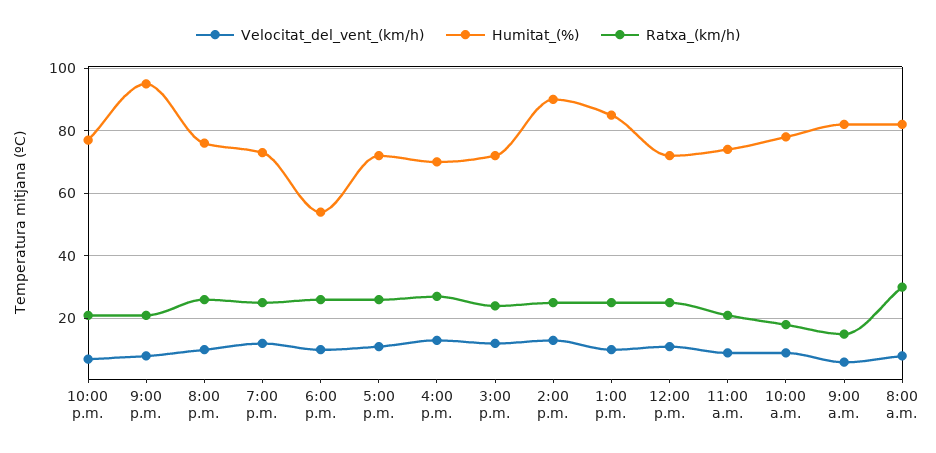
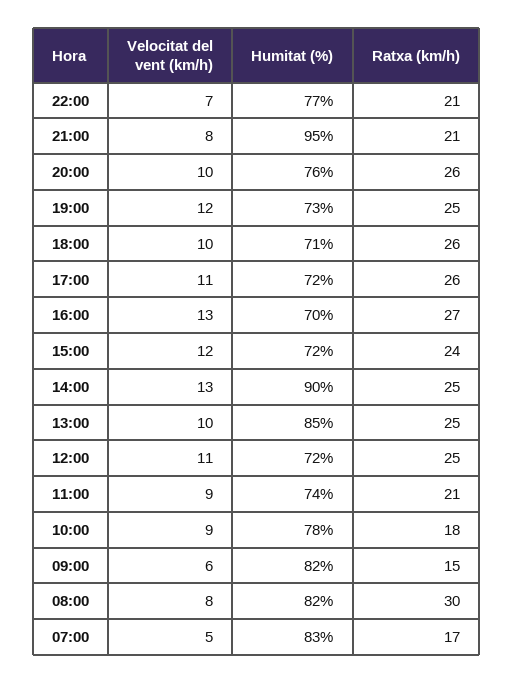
  {
    "Velocitat_del_vent_(km/h)": {
      "10:00 p.m.": 7,
      "9:00 p.m.": 8,
      "8:00 p.m.": 10,
      "7:00 p.m.": 12,
      "6:00 p.m.": 10,
      "5:00 p.m.": 11,
      "4:00 p.m.": 13,
      "3:00 p.m.": 12,
      "2:00 p.m.": 13,
      "1:00 p.m.": 10,
      "12:00 p.m.": 11,
      "11:00 a.m.": 9,
      "10:00 a.m.": 9,
      "9:00 a.m.": 6,
-     "8:00 a.m.": 8
+     "8:00 a.m.": 8,
+     "07:00": 5
    },
    "Humitat_(%)": {
      "10:00 p.m.": 77,
      "9:00 p.m.": 95,
      "8:00 p.m.": 76,
      "7:00 p.m.": 73,
-     "6:00 p.m.": 55,
+     "6:00 p.m.": 71,
      "5:00 p.m.": 72,
      "4:00 p.m.": 70,
      "3:00 p.m.": 72,
      "2:00 p.m.": 90,
      "1:00 p.m.": 85,
      "12:00 p.m.": 72,
      "11:00 a.m.": 74,
      "10:00 a.m.": 78,
      "9:00 a.m.": 82,
-     "8:00 a.m.": 82
+     "8:00 a.m.": 82,
+     "07:00": 83
    },
    "Ratxa_(km/h)": {
      "10:00 p.m.": 21,
      "9:00 p.m.": 21,
      "8:00 p.m.": 26,
      "7:00 p.m.": 25,
      "6:00 p.m.": 26,
      "5:00 p.m.": 26,
      "4:00 p.m.": 27,
      "3:00 p.m.": 24,
      "2:00 p.m.": 25,
      "1:00 p.m.": 25,
      "12:00 p.m.": 25,
      "11:00 a.m.": 21,
      "10:00 a.m.": 18,
      "9:00 a.m.": 15,
-     "8:00 a.m.": 30
+     "8:00 a.m.": 30,
+     "07:00": 17
    }
  }

